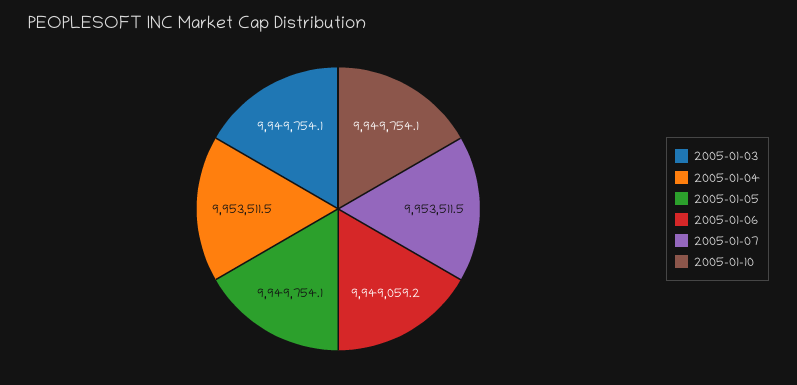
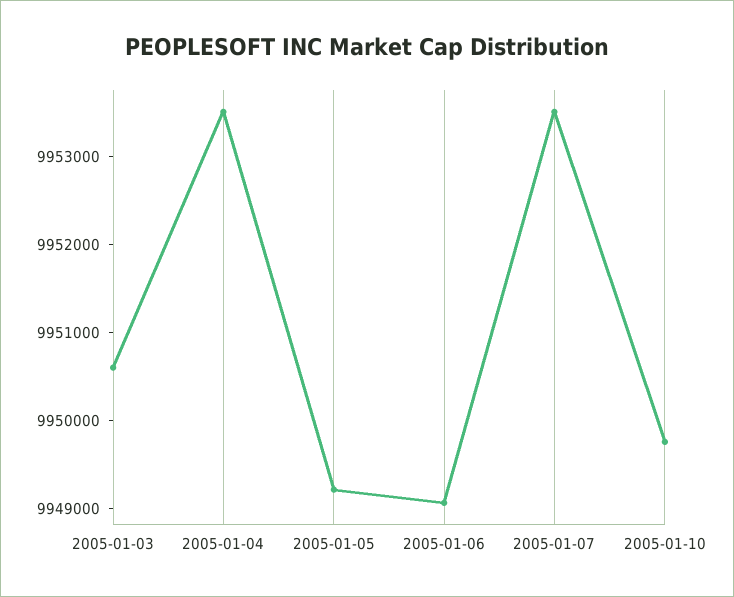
  {
-   "2005-01-03": 9949754.1,
+   "2005-01-03": 9950600,
    "2005-01-04": 9953511.5,
-   "2005-01-05": 9949754.1,
+   "2005-01-05": 9949200,
    "2005-01-06": 9949059.2,
    "2005-01-07": 9953511.5,
    "2005-01-10": 9949754.1
  }

